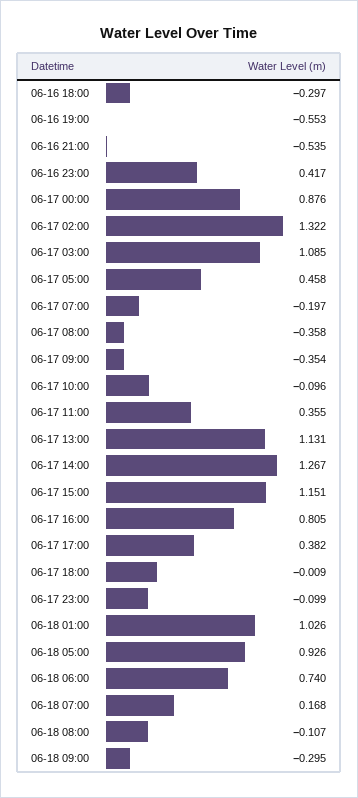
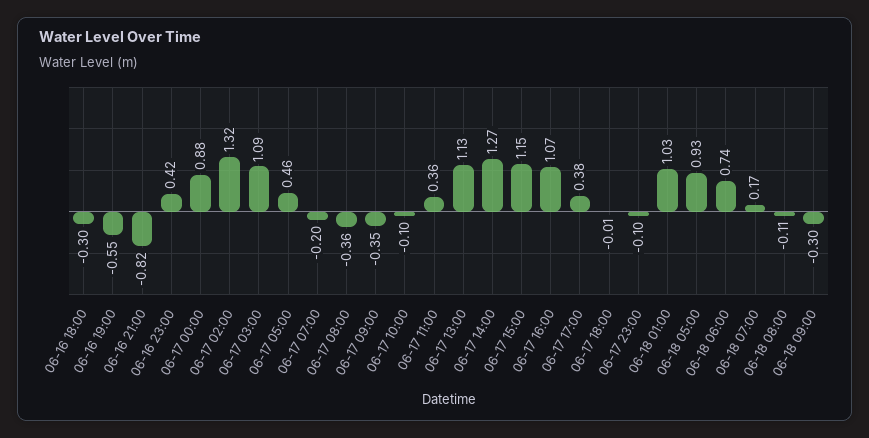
  {
    "06-16 18:00": -0.297,
    "06-16 19:00": -0.553,
-   "06-16 21:00": -0.535,
+   "06-16 21:00": -0.82,
    "06-16 23:00": 0.417,
    "06-17 00:00": 0.876,
    "06-17 02:00": 1.322,
    "06-17 03:00": 1.085,
    "06-17 05:00": 0.458,
    "06-17 07:00": -0.197,
    "06-17 08:00": -0.358,
    "06-17 09:00": -0.354,
    "06-17 10:00": -0.096,
    "06-17 11:00": 0.355,
    "06-17 13:00": 1.131,
    "06-17 14:00": 1.267,
    "06-17 15:00": 1.151,
-   "06-17 16:00": 0.805,
+   "06-17 16:00": 1.07,
    "06-17 17:00": 0.382,
    "06-17 18:00": -0.009,
    "06-17 23:00": -0.099,
    "06-18 01:00": 1.026,
    "06-18 05:00": 0.926,
    "06-18 06:00": 0.74,
    "06-18 07:00": 0.168,
    "06-18 08:00": -0.107,
    "06-18 09:00": -0.295
  }

